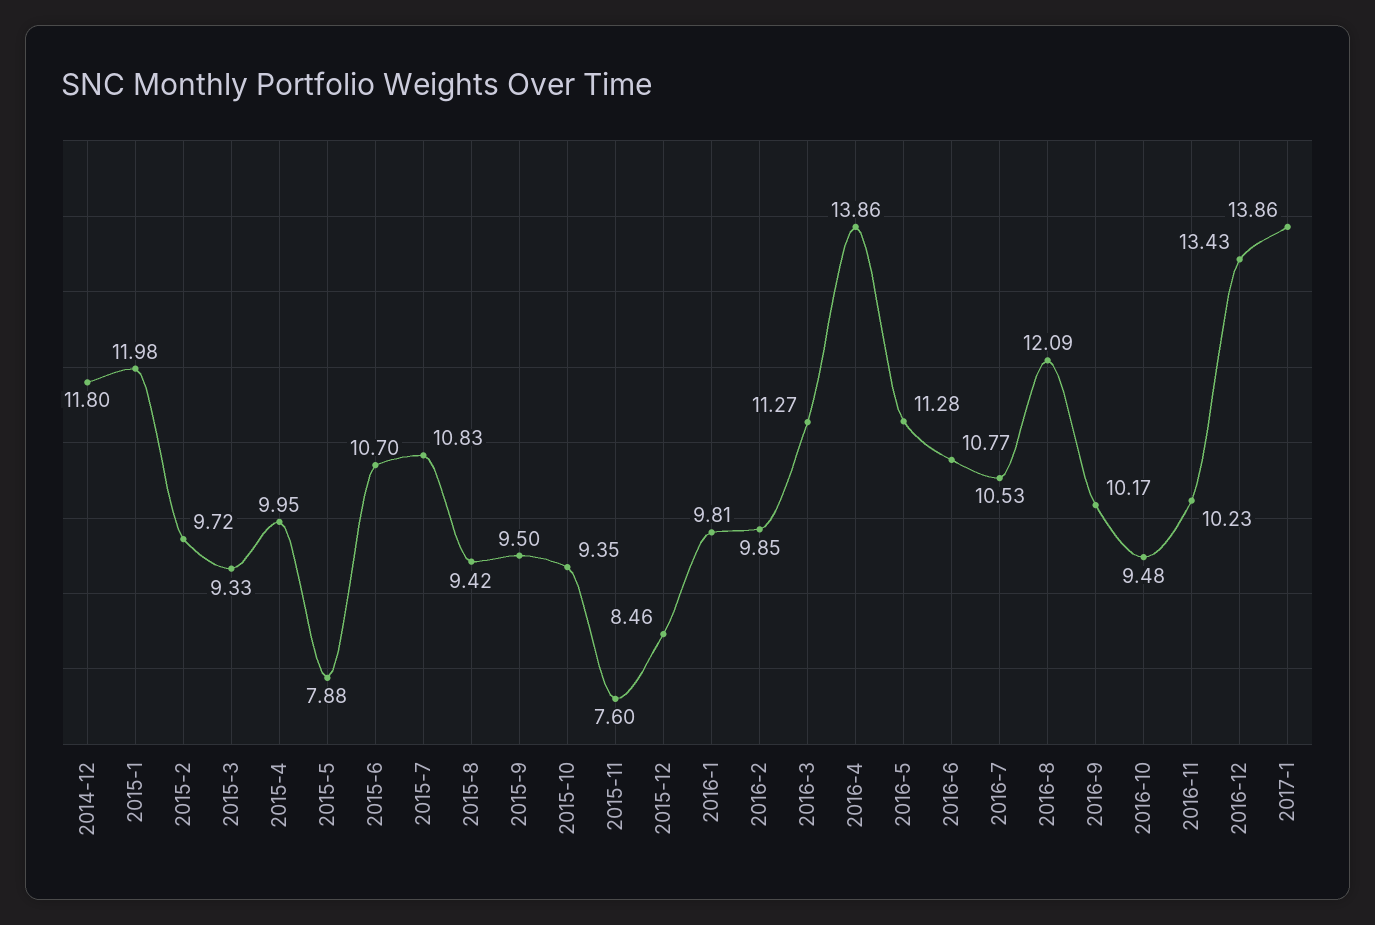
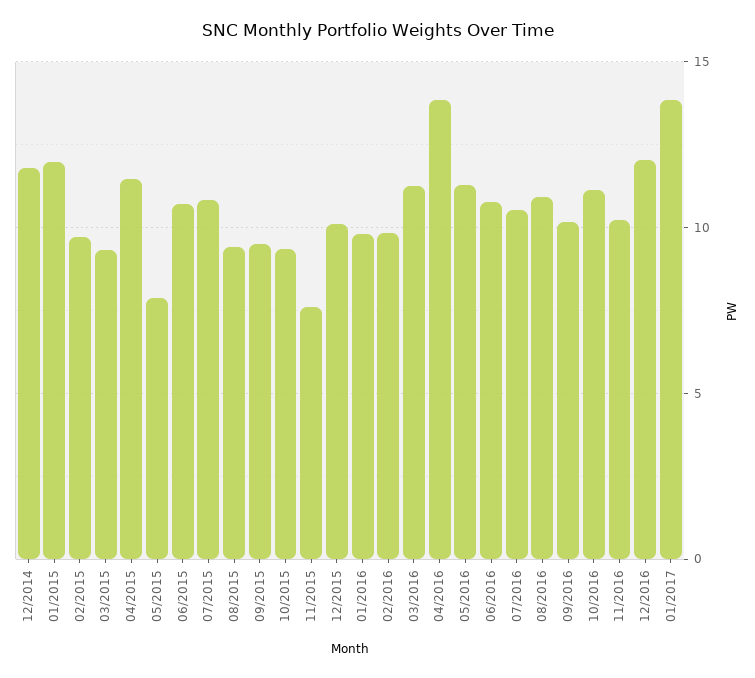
  {
    "2014-12": 11.8,
    "2015-1": 11.98,
    "2015-2": 9.72,
    "2015-3": 9.33,
-   "2015-4": 9.95,
+   "2015-4": 11.5,
    "2015-5": 7.88,
    "2015-6": 10.7,
    "2015-7": 10.83,
    "2015-8": 9.42,
    "2015-9": 9.5,
    "2015-10": 9.35,
    "2015-11": 7.6,
-   "2015-12": 8.46,
+   "2015-12": 10,
    "2016-1": 9.81,
    "2016-2": 9.85,
    "2016-3": 11.27,
    "2016-4": 13.86,
    "2016-5": 11.28,
    "2016-6": 10.77,
    "2016-7": 10.53,
-   "2016-8": 12.09,
+   "2016-8": 11,
    "2016-9": 10.17,
-   "2016-10": 9.48,
+   "2016-10": 11,
    "2016-11": 10.23,
-   "2016-12": 13.43,
+   "2016-12": 12,
    "2017-1": 13.86
  }

